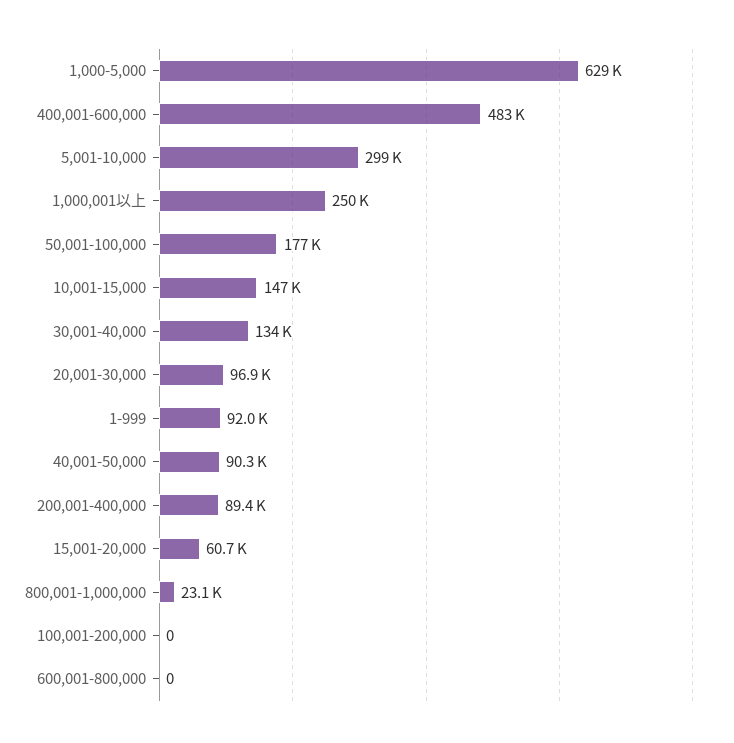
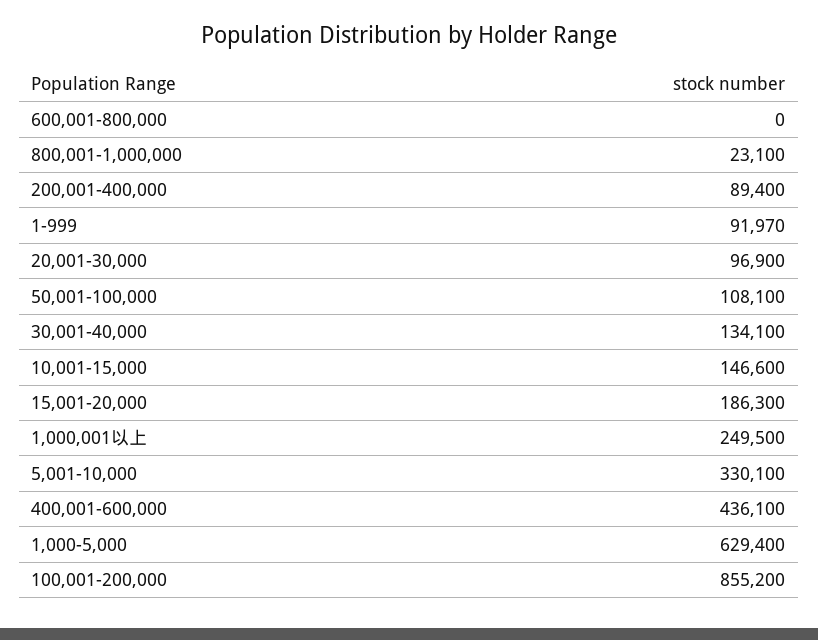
  {
    "1,000-5,000": 629400,
-   "400,001-600,000": 483000,
+   "400,001-600,000": 436100,
-   "5,001-10,000": 299000,
+   "5,001-10,000": 330100,
    "1,000,001以上": 249500,
-   "50,001-100,000": 177000,
+   "50,001-100,000": 108100,
    "10,001-15,000": 146600,
    "30,001-40,000": 134100,
    "20,001-30,000": 96900,
    "1-999": 91970,
-   "40,001-50,000": 90300,
    "200,001-400,000": 89400,
-   "15,001-20,000": 60700,
+   "15,001-20,000": 186300,
    "800,001-1,000,000": 23100,
-   "100,001-200,000": 0,
+   "100,001-200,000": 855200,
    "600,001-800,000": 0
  }

